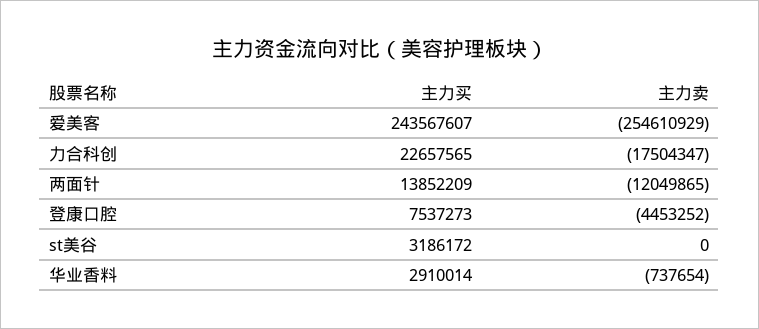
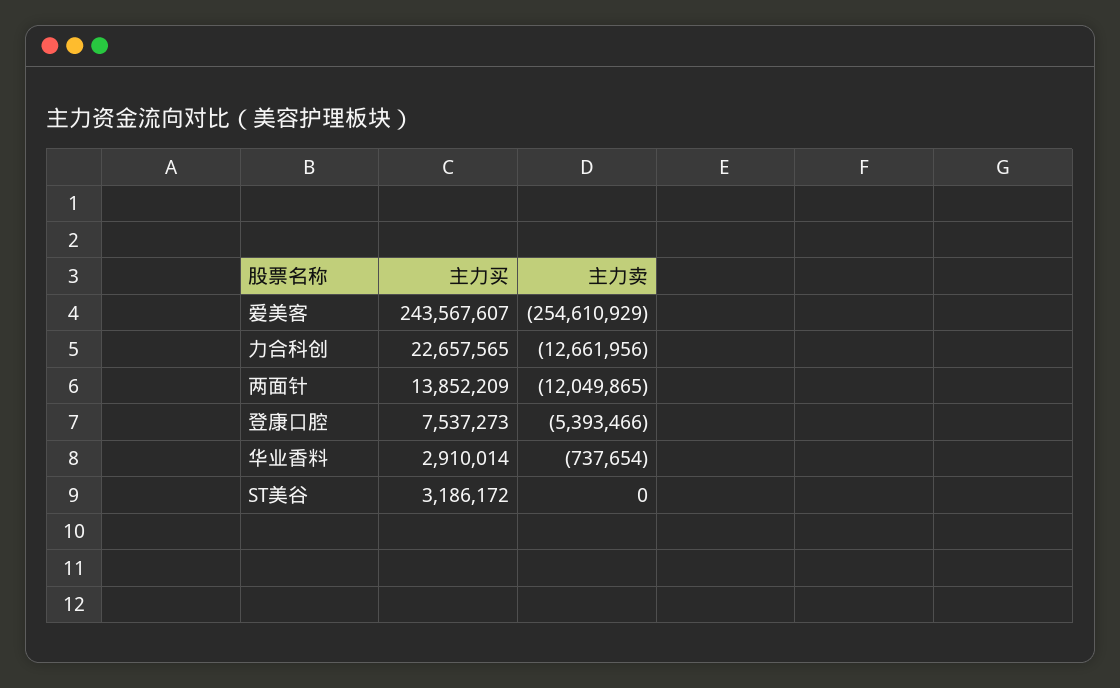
  {
    "主力买": {
      "爱美客": 243567607,
      "力合科创": 22657565,
      "两面针": 13852209,
      "登康口腔": 7537273,
      "st美谷": 3186172,
      "华业香料": 2910014
    },
    "主力卖": {
      "爱美客": -254610929,
-     "力合科创": -17504347,
+     "力合科创": -12661956,
      "两面针": -12049865,
-     "登康口腔": -4453252,
+     "登康口腔": -5393466,
      "st美谷": 0,
      "华业香料": -737654
    }
  }

